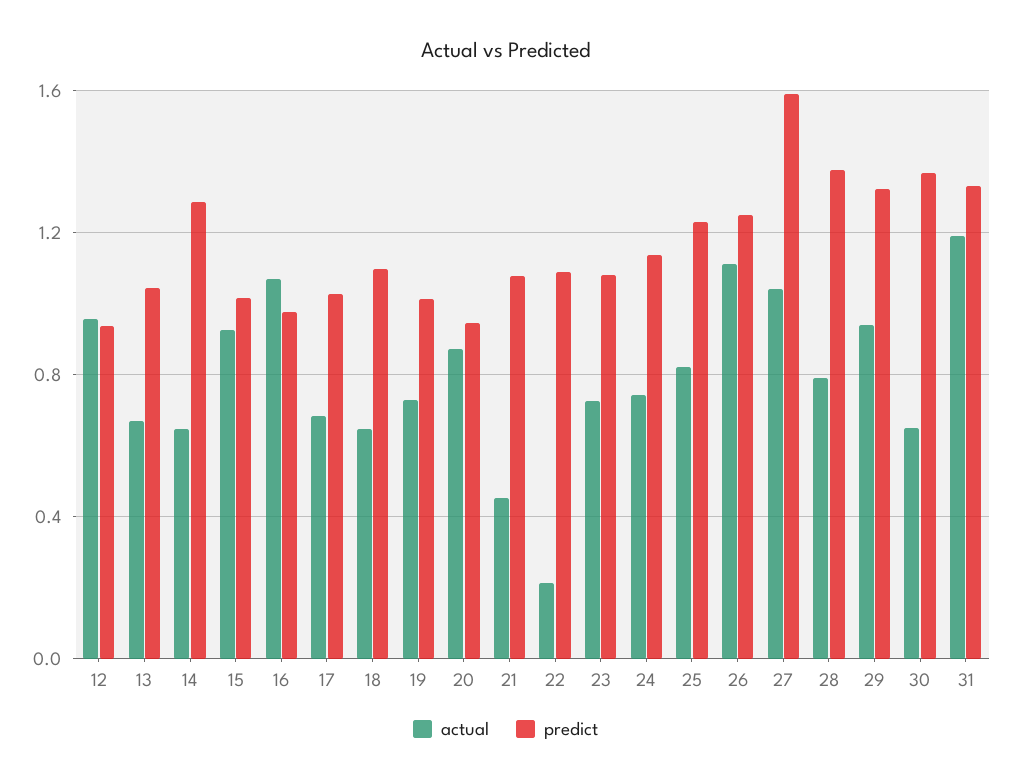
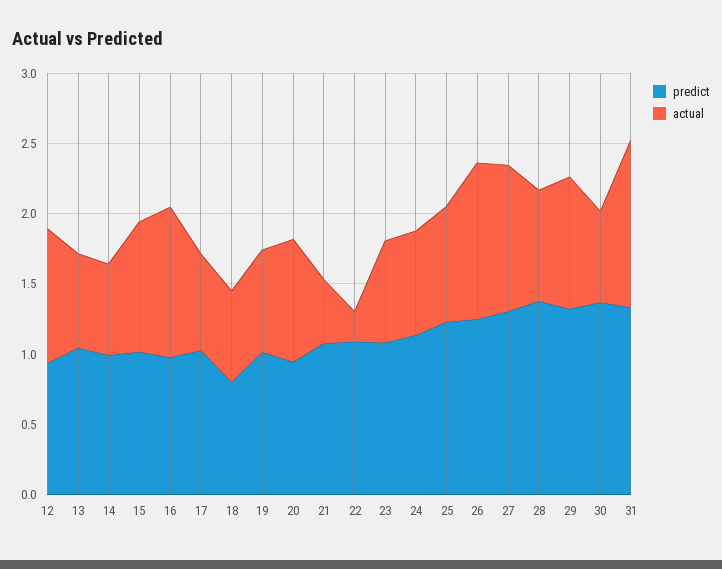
  {
    "actual": {
      "12": 0.95,
      "13": 0.65,
      "14": 0.65,
      "15": 0.95,
      "16": 1.05,
      "17": 0.7,
      "18": 0.65,
      "19": 0.75,
      "20": 0.85,
      "21": 0.45,
      "22": 0.2,
      "23": 0.75,
      "24": 0.75,
      "25": 0.8,
      "26": 1.1,
      "27": 1.05,
      "28": 0.8,
      "29": 0.95,
      "30": 0.65,
      "31": 1.2
    },
    "predict": {
      "12": 0.95,
      "13": 1.05,
-     "14": 1.3,
+     "14": 1,
      "15": 1,
      "16": 1,
      "17": 1.05,
-     "18": 1.1,
+     "18": 0.8,
      "19": 1,
      "20": 0.95,
      "21": 1.1,
      "22": 1.1,
      "23": 1.1,
      "24": 1.15,
      "25": 1.25,
      "26": 1.25,
-     "27": 1.6,
+     "27": 1.3,
      "28": 1.4,
      "29": 1.3,
      "30": 1.35,
      "31": 1.35
    }
  }

